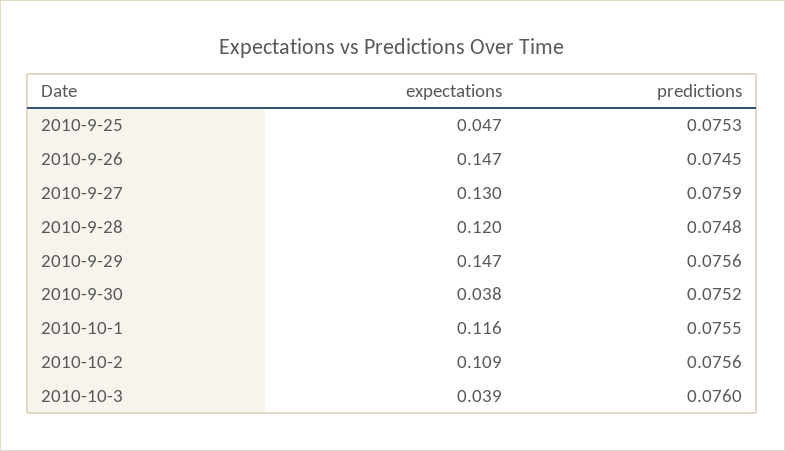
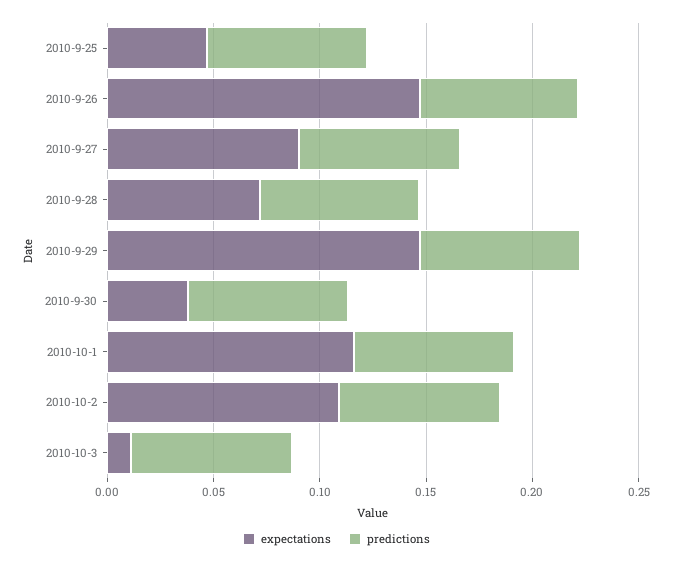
  {
    "expectations": {
      "2010-9-25": 0.047,
      "2010-9-26": 0.147,
-     "2010-9-27": 0.13,
+     "2010-9-27": 0.09,
-     "2010-9-28": 0.12,
+     "2010-9-28": 0.07,
      "2010-9-29": 0.147,
      "2010-9-30": 0.038,
      "2010-10-1": 0.116,
      "2010-10-2": 0.109,
-     "2010-10-3": 0.039
+     "2010-10-3": 0.01
    },
    "predictions": {
      "2010-9-25": 0.0753,
      "2010-9-26": 0.0745,
      "2010-9-27": 0.0759,
      "2010-9-28": 0.0748,
      "2010-9-29": 0.0756,
      "2010-9-30": 0.0752,
      "2010-10-1": 0.0755,
      "2010-10-2": 0.0756,
      "2010-10-3": 0.076
    }
  }

